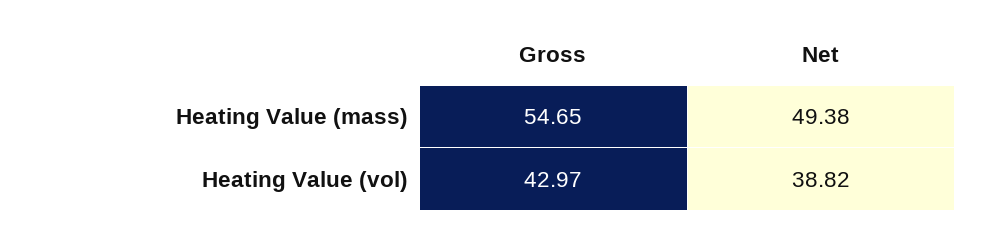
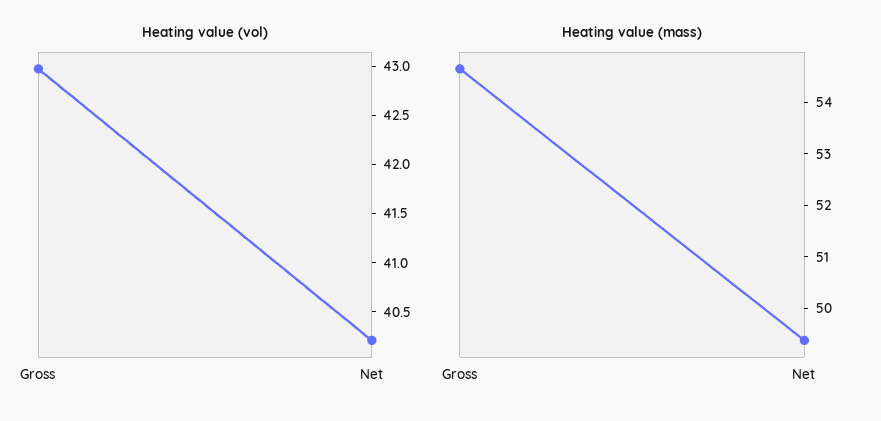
  {
    "Heating Value (mass)": {
      "Gross": 54.65,
      "Net": 49.38
    },
    "Heating Value (vol)": {
      "Gross": 42.97,
-     "Net": 38.82
+     "Net": 40.2
    }
  }

